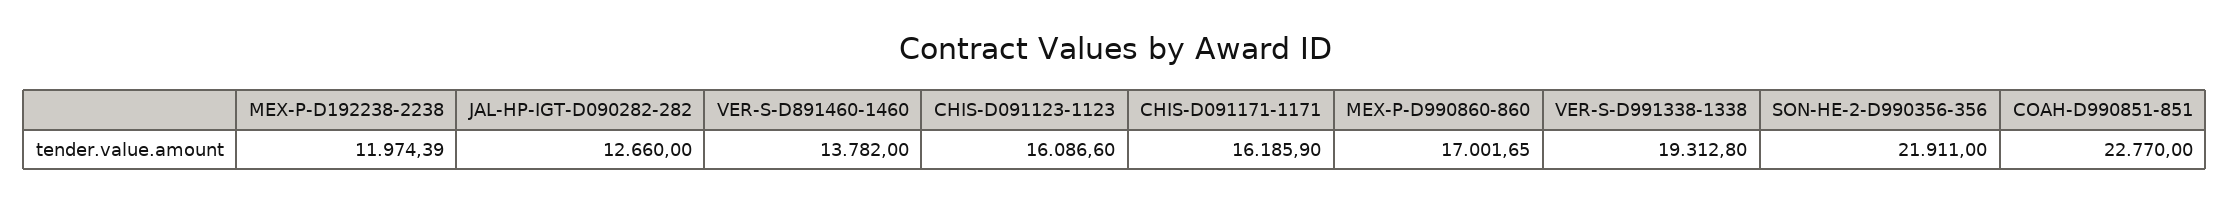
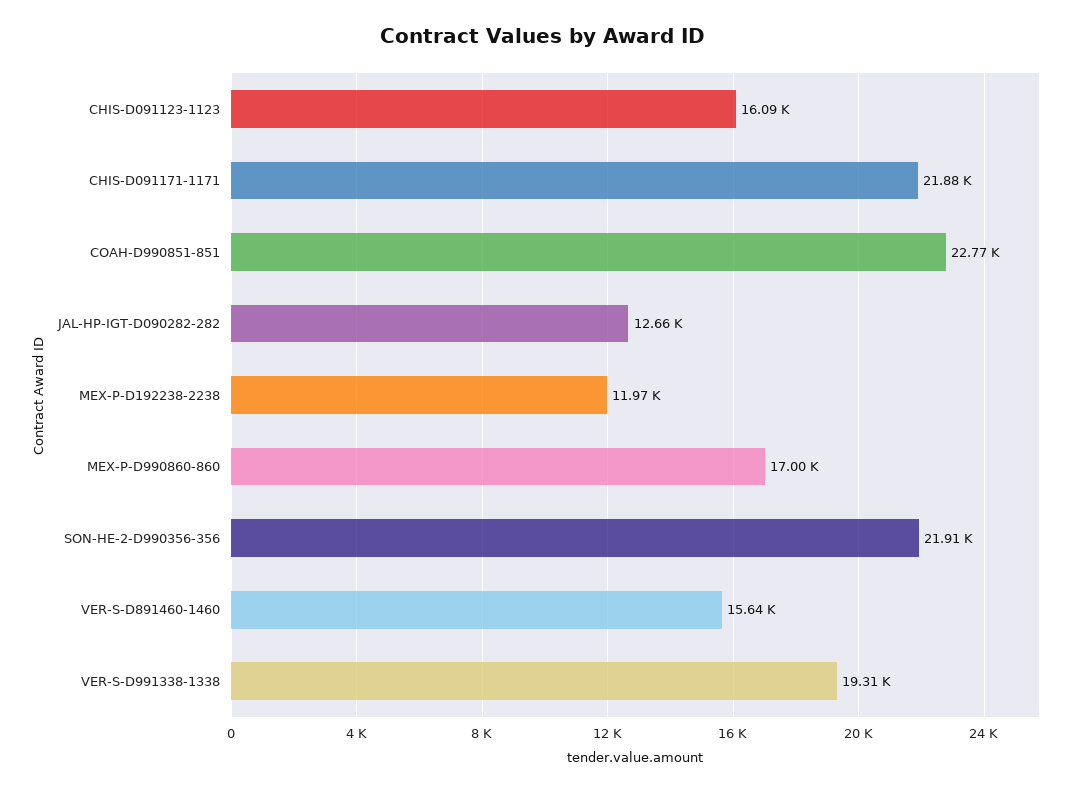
  {
    "MEX-P-D192238-2238": 11974.39,
    "JAL-HP-IGT-D090282-282": 12660,
-   "VER-S-D891460-1460": 13782,
+   "VER-S-D891460-1460": 15640,
    "CHIS-D091123-1123": 16086.6,
-   "CHIS-D091171-1171": 16185.9,
+   "CHIS-D091171-1171": 21880,
    "MEX-P-D990860-860": 17001.65,
    "VER-S-D991338-1338": 19312.8,
    "SON-HE-2-D990356-356": 21911,
    "COAH-D990851-851": 22770
  }

